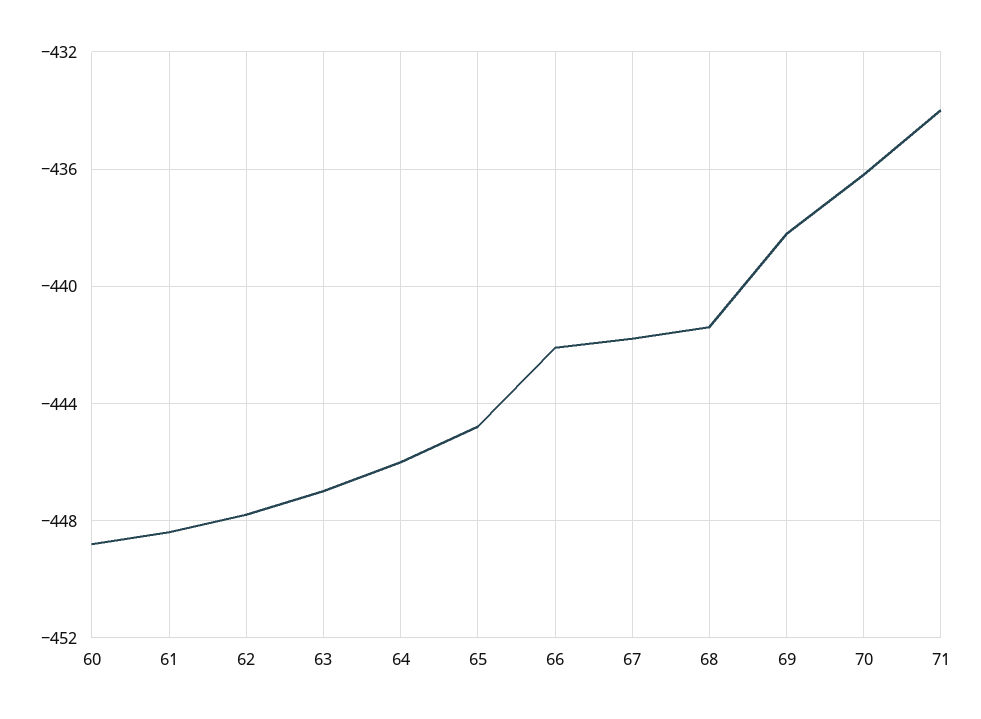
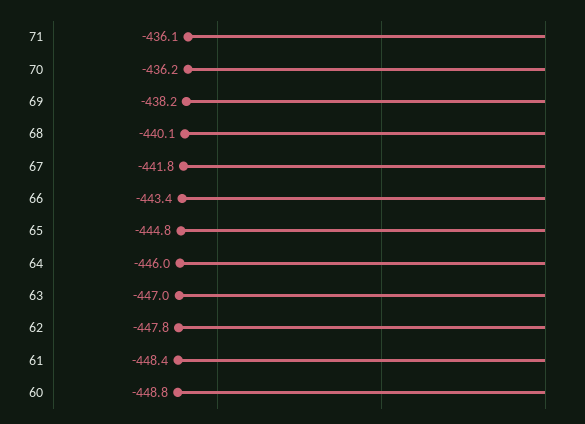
  {
    "60": -448.8,
    "61": -448.4,
    "62": -447.8,
    "63": -447,
    "64": -446,
    "65": -444.8,
-   "66": -442,
+   "66": -443.4,
    "67": -441.8,
-   "68": -441.5,
+   "68": -440.1,
    "69": -438.2,
    "70": -436.2,
-   "71": -434
+   "71": -436.1
  }

